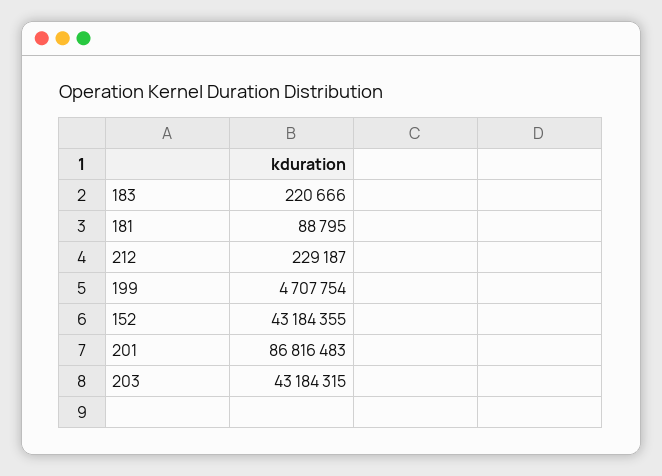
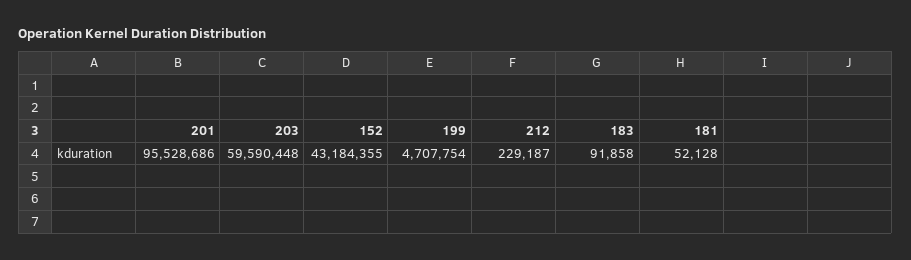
  {
-   "183": 220666,
+   "183": 91858,
-   "181": 88795,
+   "181": 52128,
    "212": 229187,
    "199": 4707754,
    "152": 43184355,
-   "201": 86816483,
+   "201": 95528686,
-   "203": 43184315
+   "203": 59590448
  }

